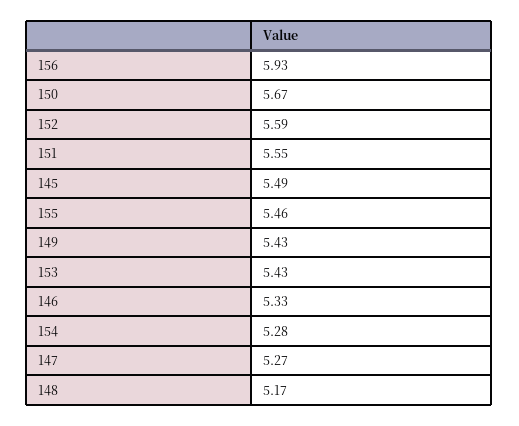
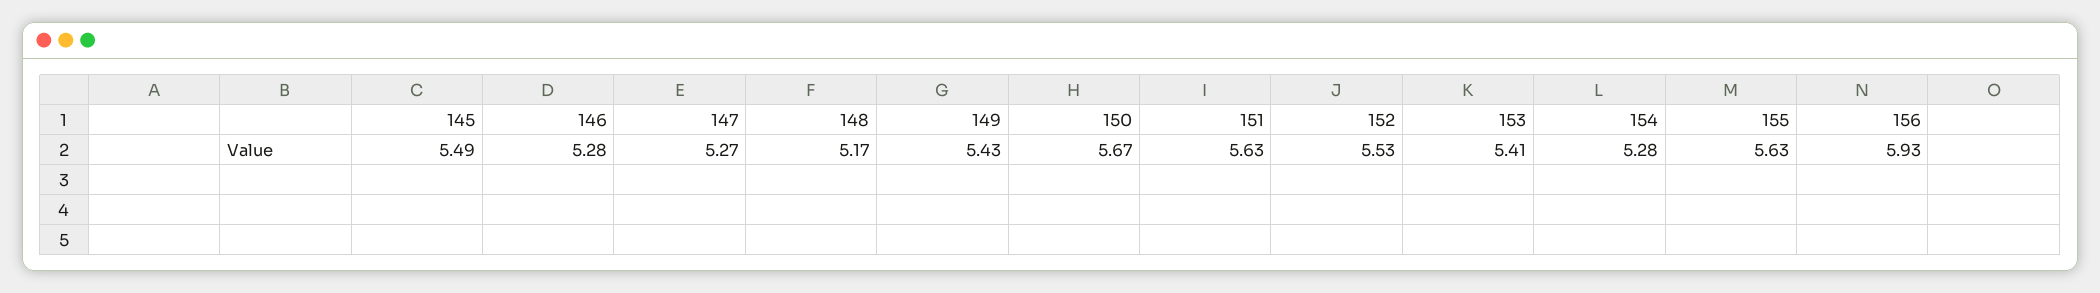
  {
    "156": 5.93,
    "150": 5.67,
-   "152": 5.59,
+   "152": 5.53,
-   "151": 5.55,
+   "151": 5.63,
    "145": 5.49,
-   "155": 5.46,
+   "155": 5.63,
    "149": 5.43,
-   "153": 5.43,
+   "153": 5.41,
-   "146": 5.33,
+   "146": 5.28,
    "154": 5.28,
    "147": 5.27,
    "148": 5.17
  }

